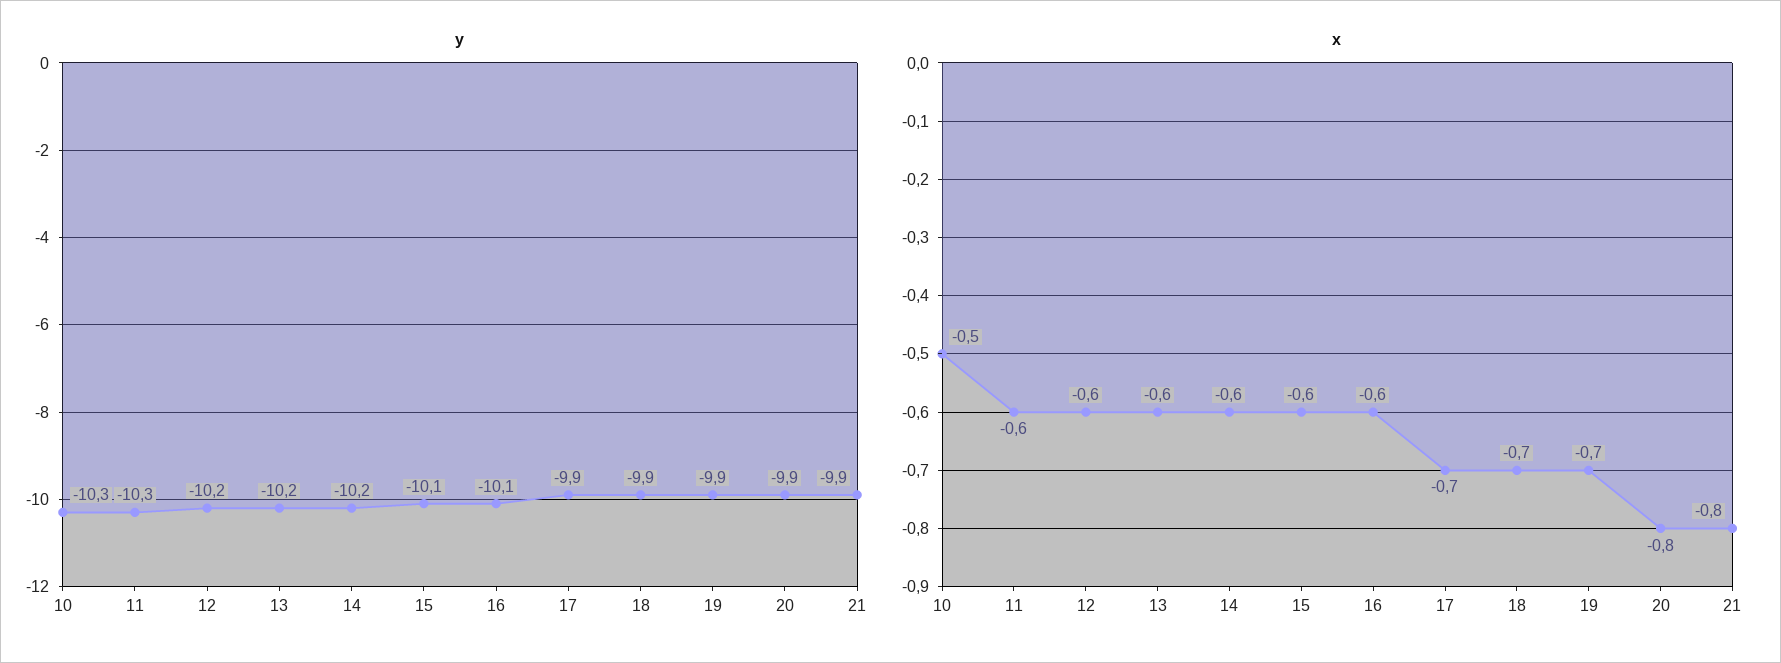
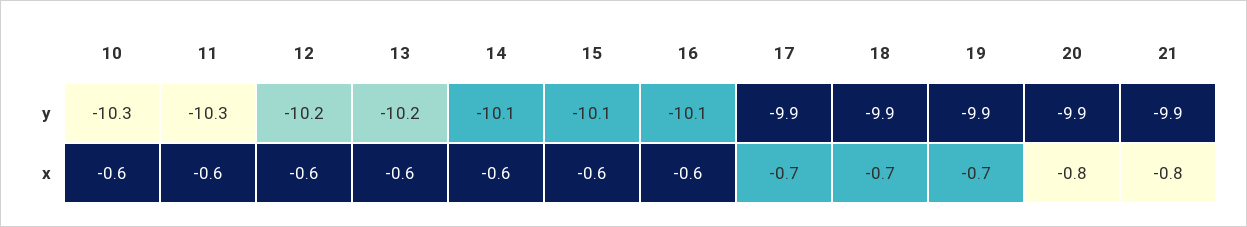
  {
    "y": {
      "10": -10.3,
      "11": -10.3,
      "12": -10.2,
      "13": -10.2,
-     "14": -10.2,
+     "14": -10.1,
      "15": -10.1,
      "16": -10.1,
      "17": -9.9,
      "18": -9.9,
      "19": -9.9,
      "20": -9.9,
      "21": -9.9
    },
    "x": {
-     "10": -0.5,
+     "10": -0.6,
      "11": -0.6,
      "12": -0.6,
      "13": -0.6,
      "14": -0.6,
      "15": -0.6,
      "16": -0.6,
      "17": -0.7,
      "18": -0.7,
      "19": -0.7,
      "20": -0.8,
      "21": -0.8
    }
  }

